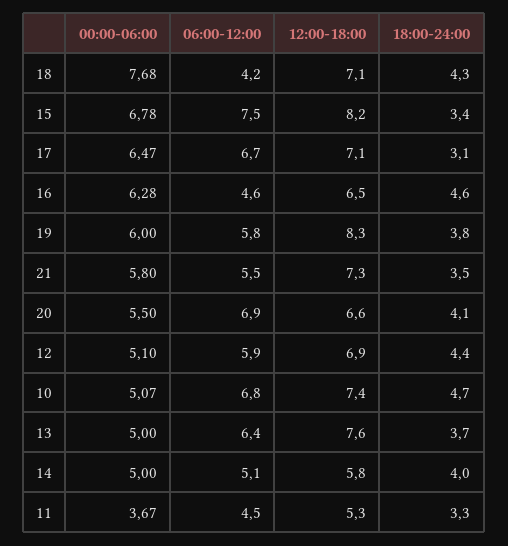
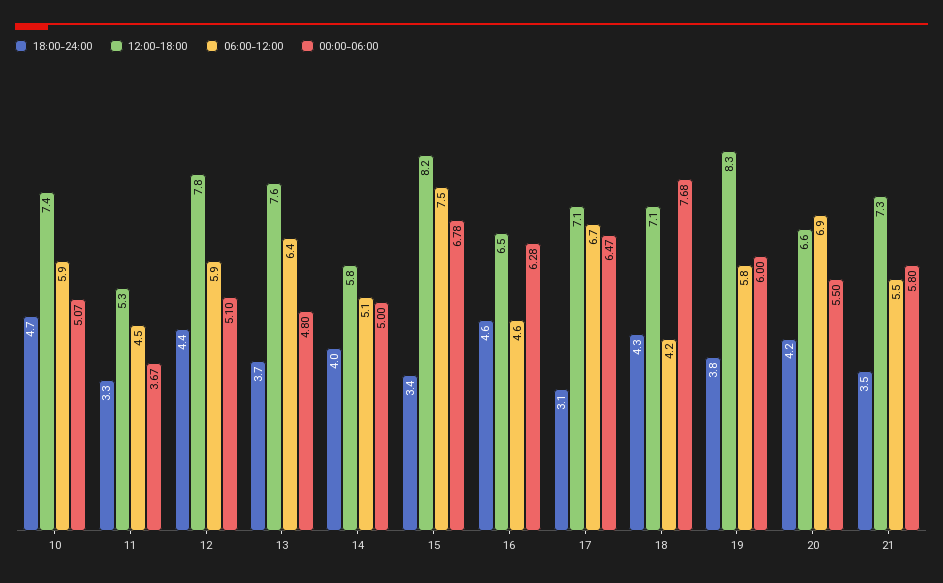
  {
    "00:00-06:00": {
      "18": 7.68,
      "15": 6.78,
      "17": 6.47,
      "16": 6.28,
      "19": 6,
      "21": 5.8,
      "20": 5.5,
      "12": 5.1,
      "10": 5.07,
-     "13": 5,
+     "13": 4.8,
      "14": 5,
      "11": 3.67
    },
    "06:00-12:00": {
      "18": 4.2,
      "15": 7.5,
      "17": 6.7,
      "16": 4.6,
      "19": 5.8,
      "21": 5.5,
      "20": 6.9,
      "12": 5.9,
-     "10": 6.8,
+     "10": 5.9,
      "13": 6.4,
      "14": 5.1,
      "11": 4.5
    },
    "12:00-18:00": {
      "18": 7.1,
      "15": 8.2,
      "17": 7.1,
      "16": 6.5,
      "19": 8.3,
      "21": 7.3,
      "20": 6.6,
-     "12": 6.9,
+     "12": 7.8,
      "10": 7.4,
      "13": 7.6,
      "14": 5.8,
      "11": 5.3
    },
    "18:00-24:00": {
      "18": 4.3,
      "15": 3.4,
      "17": 3.1,
      "16": 4.6,
      "19": 3.8,
      "21": 3.5,
-     "20": 4.1,
+     "20": 4.2,
      "12": 4.4,
      "10": 4.7,
      "13": 3.7,
      "14": 4,
      "11": 3.3
    }
  }

